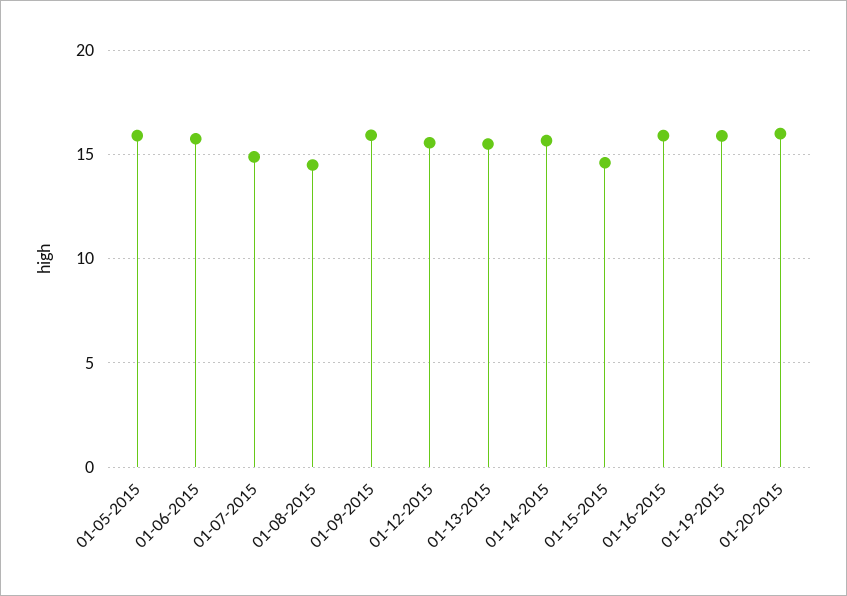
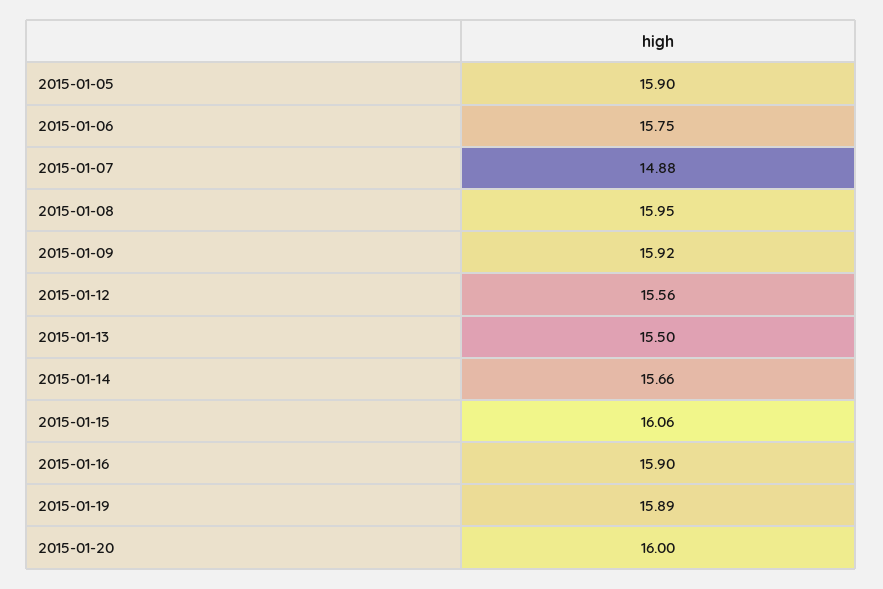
  {
    "01-05-2015": 15.9,
    "01-06-2015": 15.75,
    "01-07-2015": 14.88,
-   "01-08-2015": 14.5,
+   "01-08-2015": 15.95,
    "01-09-2015": 15.92,
    "01-12-2015": 15.56,
    "01-13-2015": 15.5,
    "01-14-2015": 15.66,
-   "01-15-2015": 14.5,
+   "01-15-2015": 16.06,
    "01-16-2015": 15.9,
    "01-19-2015": 15.89,
    "01-20-2015": 16
  }

